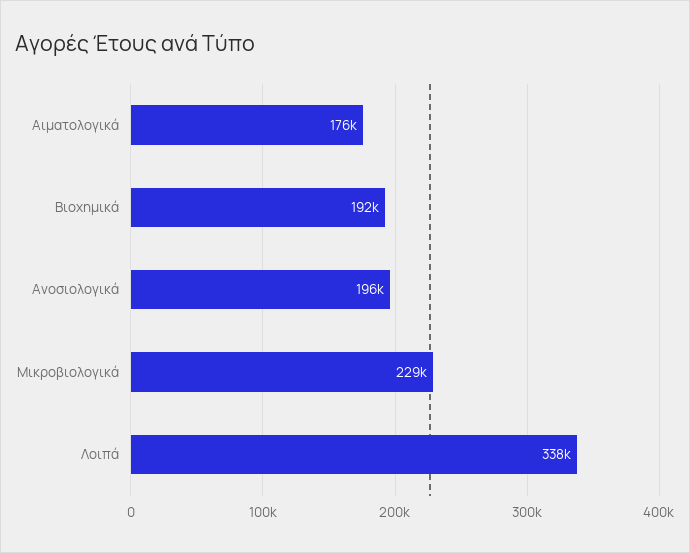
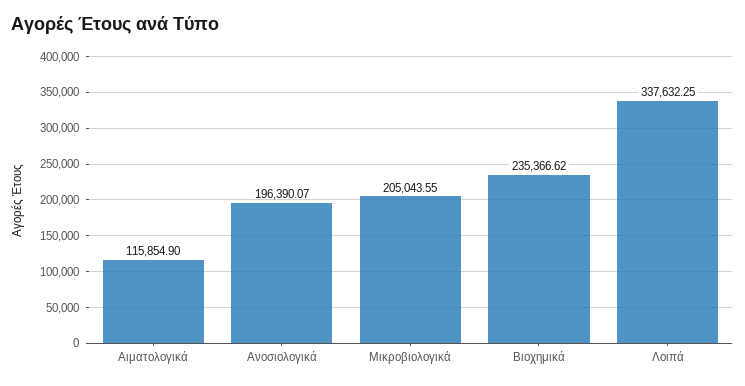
  {
-   "Αιματολογικά": 176000,
+   "Αιματολογικά": 115854.9,
-   "Βιοχημικά": 192000,
+   "Βιοχημικά": 235366.62,
    "Ανοσιολογικά": 196390.07,
-   "Μικροβιολογικά": 229000,
+   "Μικροβιολογικά": 205043.55,
    "Λοιπά": 337632.25
  }

